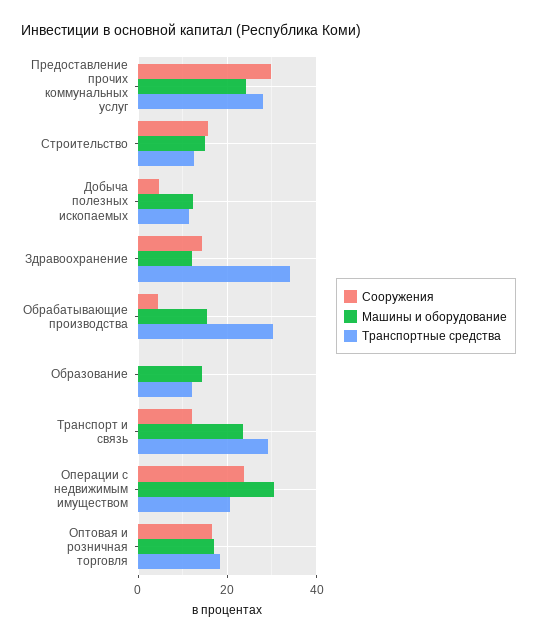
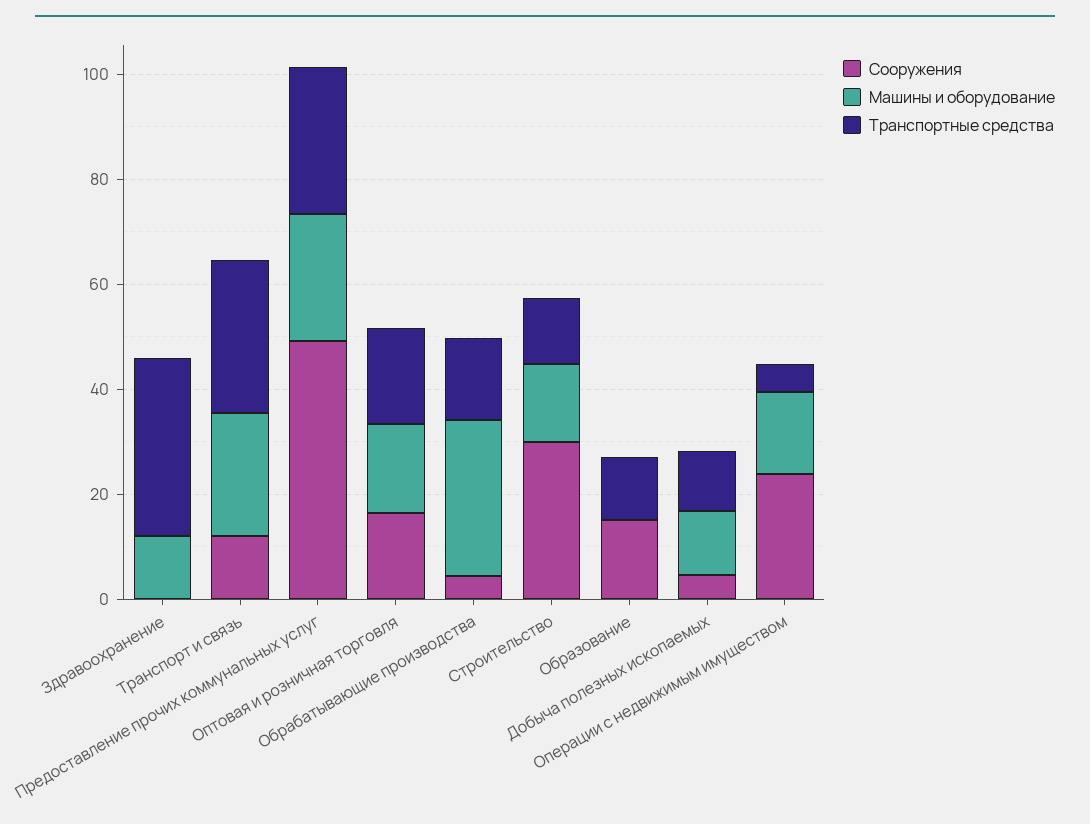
  {
    "Сооружения": {
-     "Предоставление прочих коммунальных услуг": 30,
+     "Предоставление прочих коммунальных услуг": 50,
-     "Строительство": 16,
+     "Строительство": 30,
      "Добыча полезных ископаемых": 4,
-     "Здравоохранение": 14,
+     "Здравоохранение": 0,
      "Обрабатывающие производства": 4,
-     "Образование": 0,
+     "Образование": 15,
      "Транспорт и связь": 12,
      "Операции с недвижимым имуществом": 24,
      "Оптовая и розничная торговля": 16
    },
    "Машины и оборудование": {
      "Предоставление прочих коммунальных услуг": 24,
      "Строительство": 16,
      "Добыча полезных ископаемых": 12,
      "Здравоохранение": 12,
-     "Обрабатывающие производства": 16,
+     "Обрабатывающие производства": 30,
-     "Образование": 14,
+     "Образование": 0,
      "Транспорт и связь": 24,
-     "Операции с недвижимым имуществом": 30,
+     "Операции с недвижимым имуществом": 15,
      "Оптовая и розничная торговля": 16
    },
    "Транспортные средства": {
      "Предоставление прочих коммунальных услуг": 28,
      "Строительство": 12,
      "Добыча полезных ископаемых": 12,
      "Здравоохранение": 34,
-     "Обрабатывающие производства": 30,
+     "Обрабатывающие производства": 15,
      "Образование": 12,
      "Транспорт и связь": 30,
-     "Операции с недвижимым имуществом": 20,
+     "Операции с недвижимым имуществом": 5,
      "Оптовая и розничная торговля": 18
    }
  }

